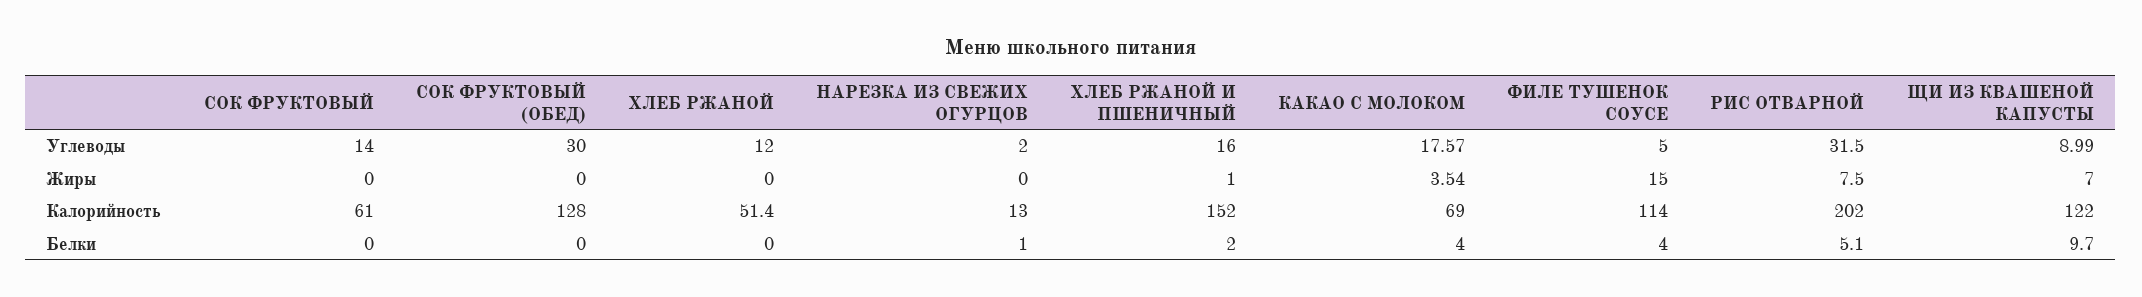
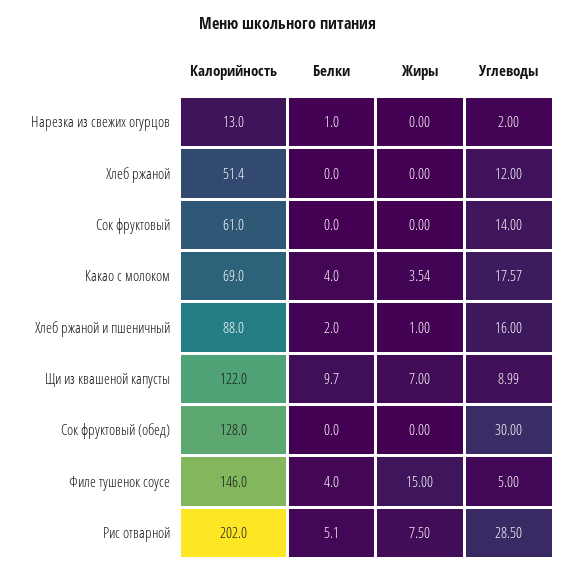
  {
    "СОК ФРУКТОВЫЙ": {
      "Углеводы": 14,
      "Жиры": 0,
      "Калорийность": 61,
      "Белки": 0
    },
    "СОК ФРУКТОВЫЙ (ОБЕД)": {
      "Углеводы": 30,
      "Жиры": 0,
      "Калорийность": 128,
      "Белки": 0
    },
    "ХЛЕБ РЖАНОЙ": {
      "Углеводы": 12,
      "Жиры": 0,
      "Калорийность": 51.4,
      "Белки": 0
    },
    "НАРЕЗКА ИЗ СВЕЖИХ ОГУРЦОВ": {
      "Углеводы": 2,
      "Жиры": 0,
      "Калорийность": 13,
      "Белки": 1
    },
    "ХЛЕБ РЖАНОЙ И ПШЕНИЧНЫЙ": {
      "Углеводы": 16,
      "Жиры": 1,
-     "Калорийность": 152,
+     "Калорийность": 88,
      "Белки": 2
    },
    "КАКАО С МОЛОКОМ": {
      "Углеводы": 17.57,
      "Жиры": 3.54,
      "Калорийность": 69,
      "Белки": 4
    },
    "ФИЛЕ ТУШЕНОК СОУСЕ": {
      "Углеводы": 5,
      "Жиры": 15,
-     "Калорийность": 114,
+     "Калорийность": 146,
      "Белки": 4
    },
    "РИС ОТВАРНОЙ": {
-     "Углеводы": 31.5,
+     "Углеводы": 28.5,
      "Жиры": 7.5,
      "Калорийность": 202,
      "Белки": 5.1
    },
    "ЩИ ИЗ КВАШЕНОЙ КАПУСТЫ": {
      "Углеводы": 8.99,
      "Жиры": 7,
      "Калорийность": 122,
      "Белки": 9.7
    }
  }

